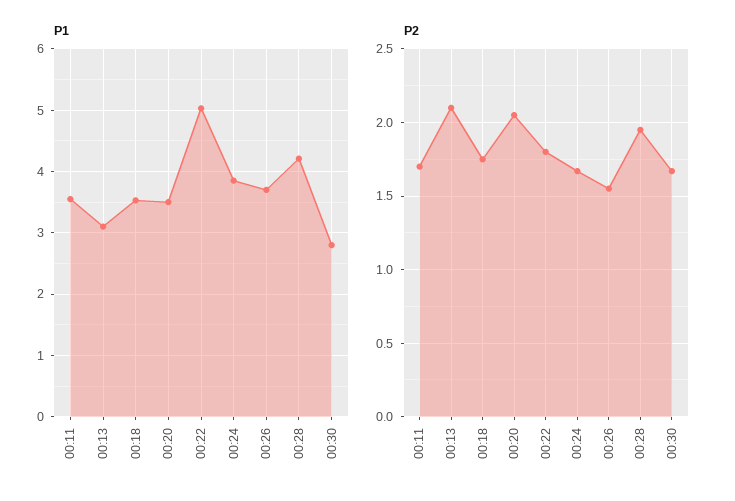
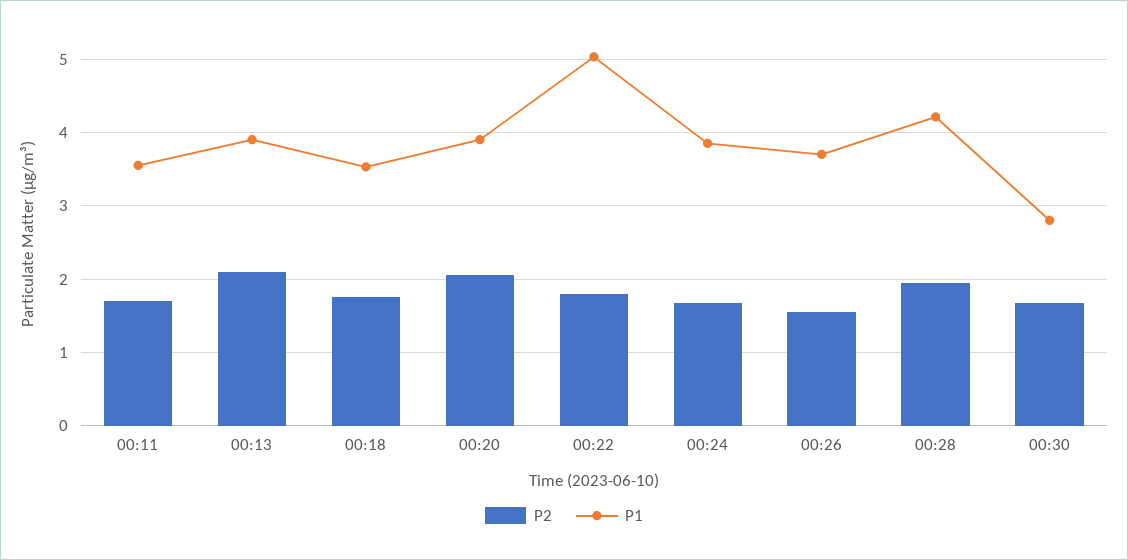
  {
    "P1": {
      "00:11": 3.6,
-     "00:13": 3.1,
+     "00:13": 3.9,
      "00:18": 3.5,
-     "00:20": 3.5,
+     "00:20": 3.9,
      "00:22": 5,
      "00:24": 3.9,
      "00:26": 3.7,
      "00:28": 4.2,
      "00:30": 2.8
    },
    "P2": {
      "00:11": 1.7,
      "00:13": 2.1,
      "00:18": 1.75,
      "00:20": 2.05,
      "00:22": 1.8,
      "00:24": 1.65,
      "00:26": 1.55,
      "00:28": 1.95,
      "00:30": 1.65
    }
  }

